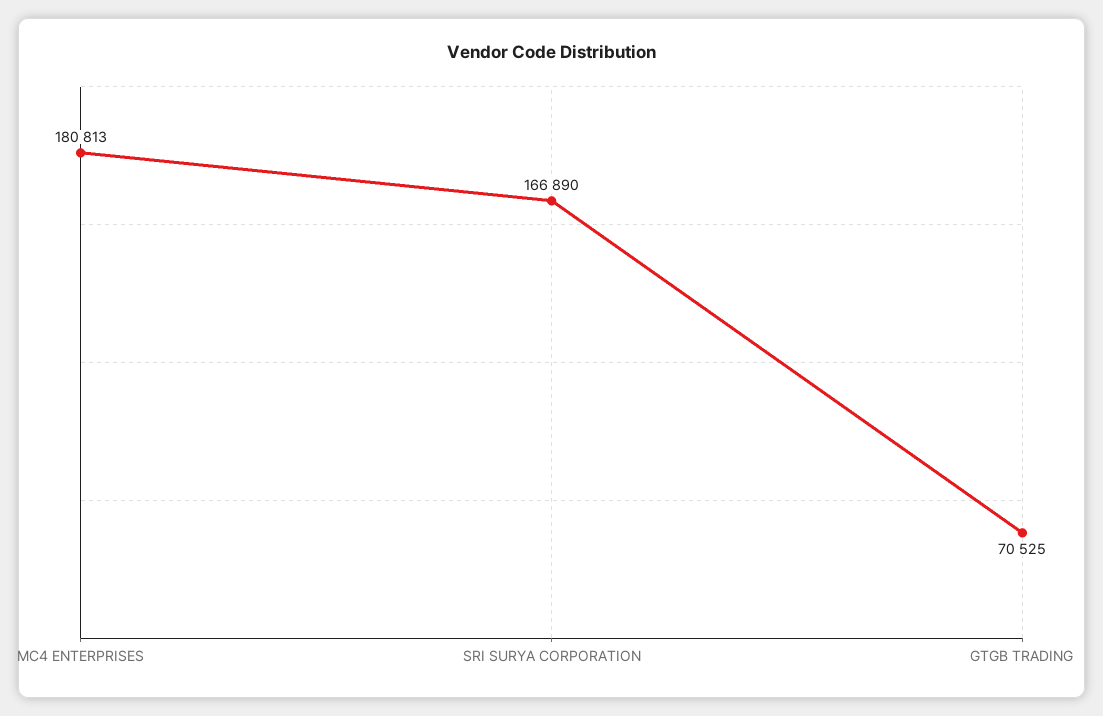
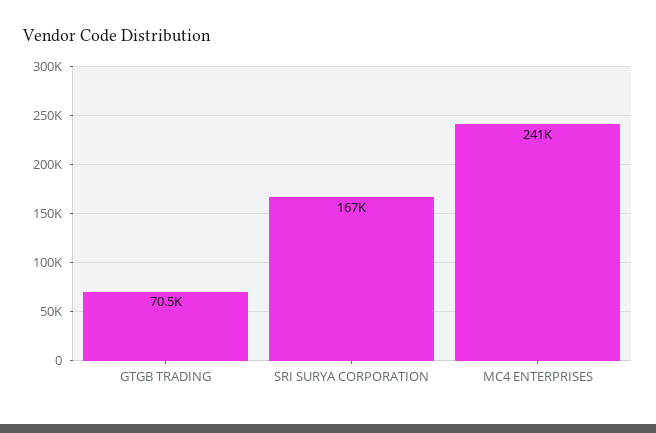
  {
-   "MC4 ENTERPRISES": 180813,
+   "MC4 ENTERPRISES": 241000,
    "SRI SURYA CORPORATION": 166890,
    "GTGB TRADING": 70525
  }

